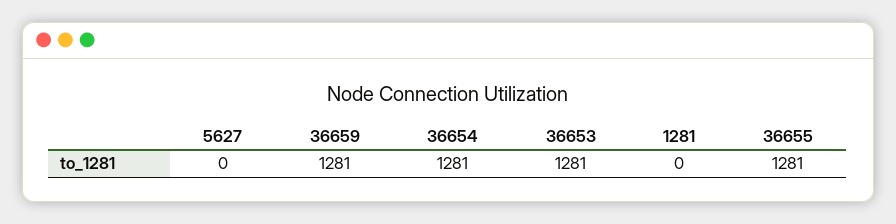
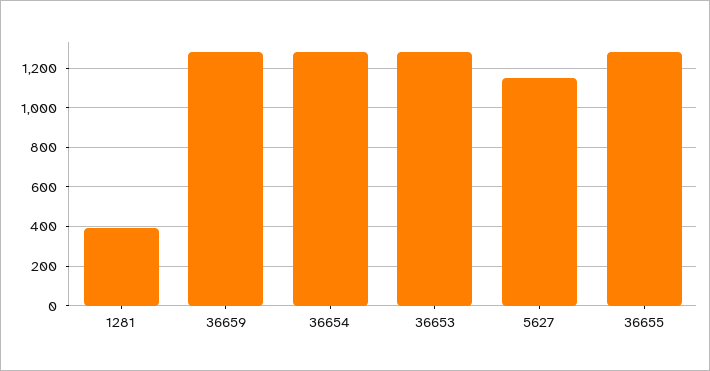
  {
-   "5627": 0,
+   "5627": 1150,
    "36659": 1281,
    "36654": 1281,
    "36653": 1281,
-   "1281": 0,
+   "1281": 400,
    "36655": 1281
  }

